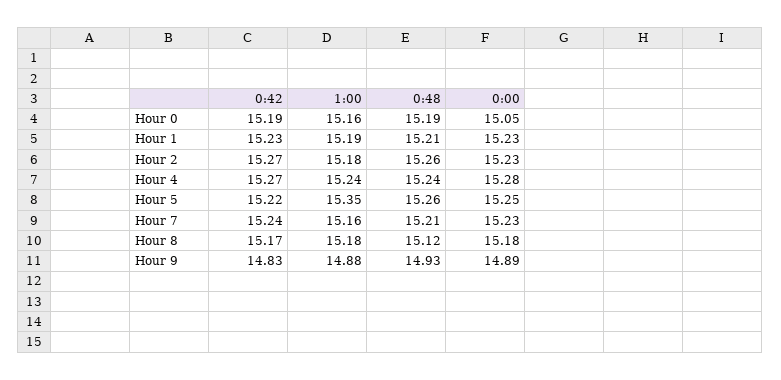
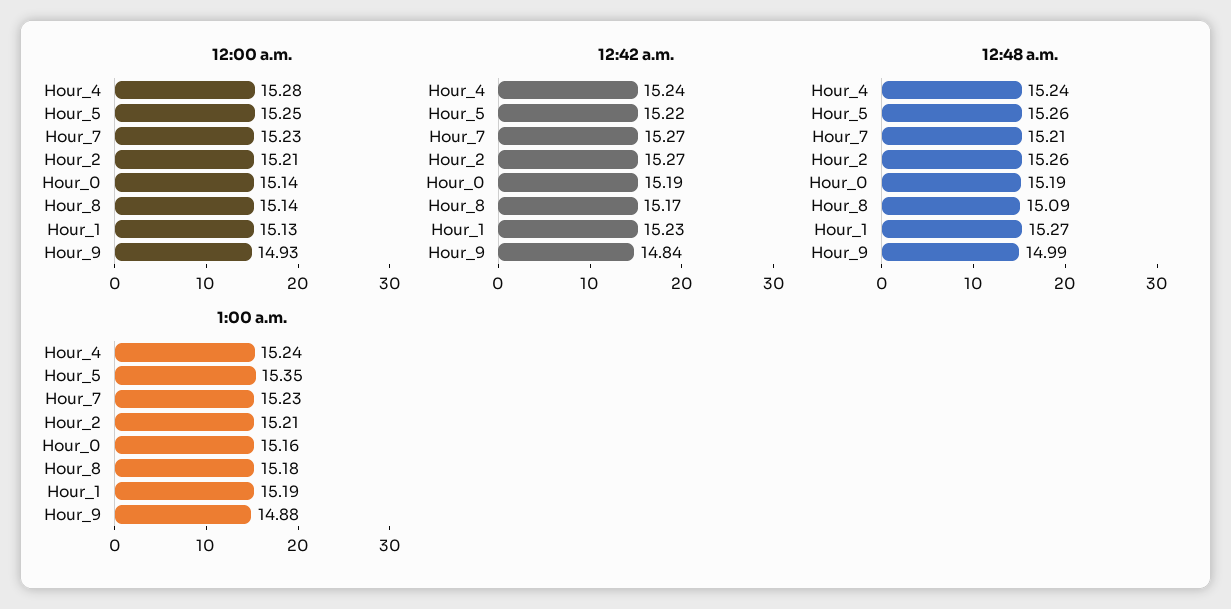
  {
    "0:42": {
      "Hour 0": 15.19,
      "Hour 1": 15.23,
      "Hour 2": 15.27,
-     "Hour 4": 15.27,
+     "Hour 4": 15.24,
      "Hour 5": 15.22,
-     "Hour 7": 15.24,
+     "Hour 7": 15.27,
      "Hour 8": 15.17,
-     "Hour 9": 14.83
+     "Hour 9": 14.84
    },
    "1:00": {
      "Hour 0": 15.16,
      "Hour 1": 15.19,
-     "Hour 2": 15.18,
+     "Hour 2": 15.21,
      "Hour 4": 15.24,
      "Hour 5": 15.35,
-     "Hour 7": 15.16,
+     "Hour 7": 15.23,
      "Hour 8": 15.18,
      "Hour 9": 14.88
    },
    "0:48": {
      "Hour 0": 15.19,
-     "Hour 1": 15.21,
+     "Hour 1": 15.27,
      "Hour 2": 15.26,
      "Hour 4": 15.24,
      "Hour 5": 15.26,
      "Hour 7": 15.21,
-     "Hour 8": 15.12,
+     "Hour 8": 15.09,
-     "Hour 9": 14.93
+     "Hour 9": 14.99
    },
    "0:00": {
-     "Hour 0": 15.05,
+     "Hour 0": 15.14,
-     "Hour 1": 15.23,
+     "Hour 1": 15.13,
-     "Hour 2": 15.23,
+     "Hour 2": 15.21,
      "Hour 4": 15.28,
      "Hour 5": 15.25,
      "Hour 7": 15.23,
-     "Hour 8": 15.18,
+     "Hour 8": 15.14,
-     "Hour 9": 14.89
+     "Hour 9": 14.93
    }
  }

